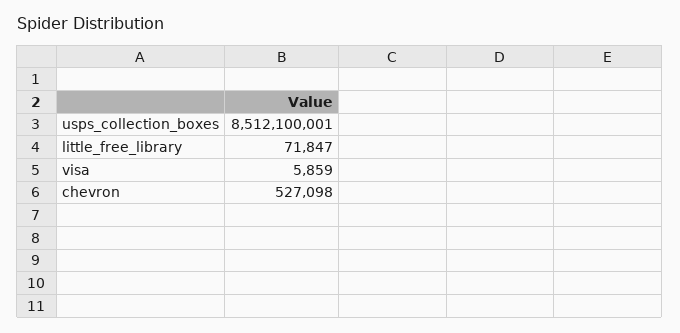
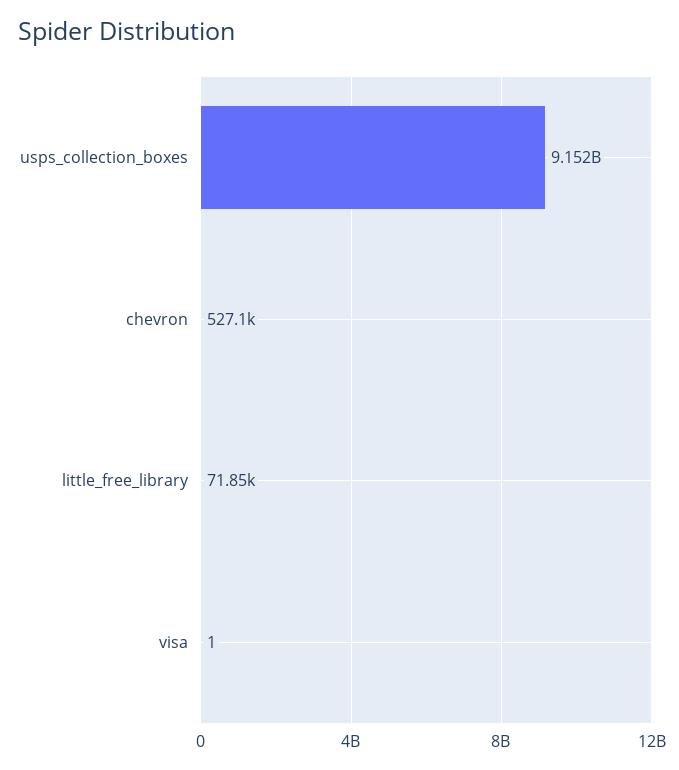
  {
-   "usps_collection_boxes": 8512100001,
+   "usps_collection_boxes": 9152000000,
    "little_free_library": 71847,
-   "visa": 5859,
+   "visa": 1,
    "chevron": 527098
  }

